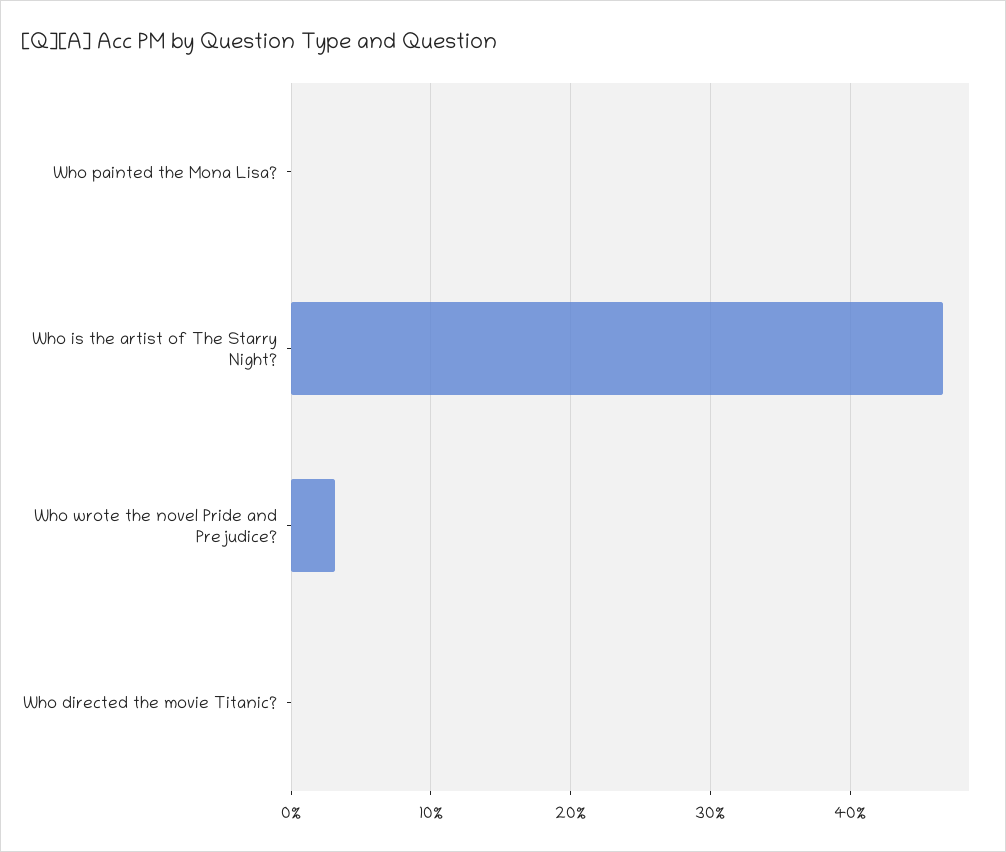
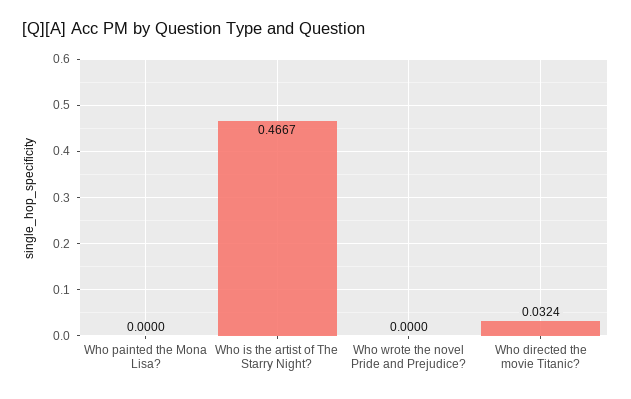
  {
    "Who painted the Mona Lisa?": 0,
    "Who is the artist of The Starry Night?": 0.4667,
-   "Who wrote the novel Pride and Prejudice?": 0.03,
+   "Who wrote the novel Pride and Prejudice?": 0,
-   "Who directed the movie Titanic?": 0
+   "Who directed the movie Titanic?": 0.0324
  }

